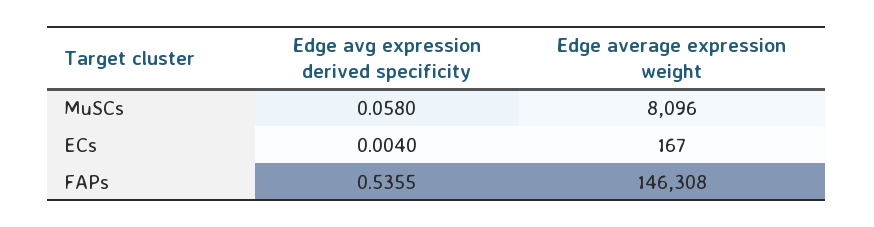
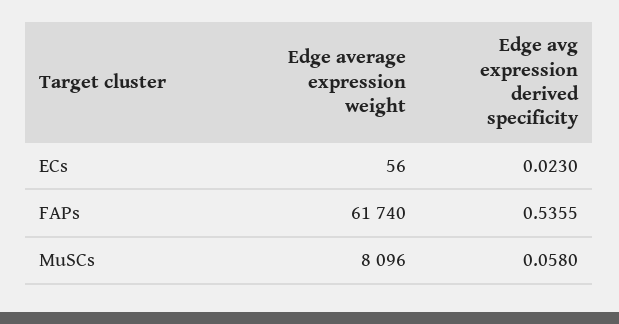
  {
    "Edge avg expression derived specificity": {
      "MuSCs": 0.058,
-     "ECs": 0.004,
+     "ECs": 0.023,
      "FAPs": 0.5355
    },
    "Edge average expression weight": {
      "MuSCs": 8096,
-     "ECs": 167,
+     "ECs": 56,
-     "FAPs": 146308
+     "FAPs": 61740
    }
  }

